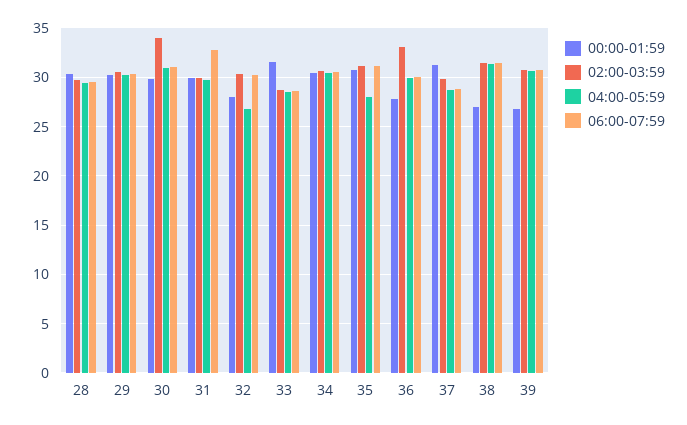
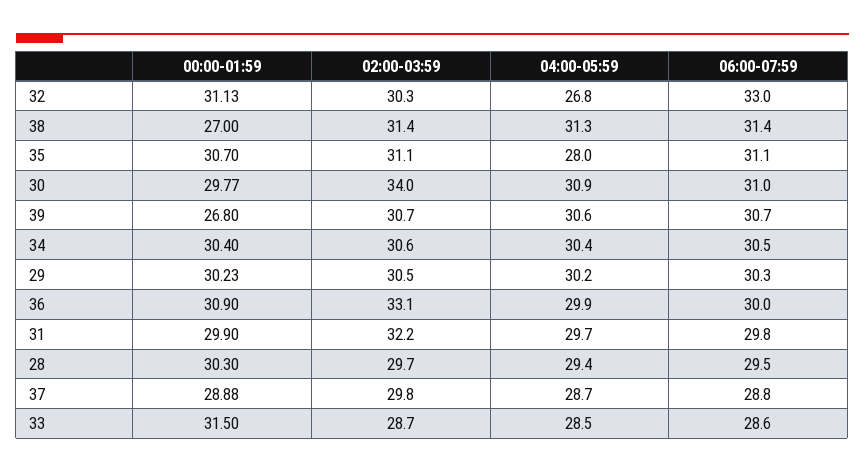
  {
    "00:00-01:59": {
      "28": 30.3,
      "29": 30.23,
      "30": 29.77,
      "31": 29.9,
-     "32": 28,
+     "32": 31.13,
      "33": 31.5,
      "34": 30.4,
      "35": 30.7,
-     "36": 28,
+     "36": 30.9,
-     "37": 31,
+     "37": 28.88,
      "38": 27,
      "39": 26.8
    },
    "02:00-03:59": {
      "28": 29.7,
      "29": 30.5,
      "30": 34,
-     "31": 30,
+     "31": 32.2,
      "32": 30.3,
      "33": 28.7,
      "34": 30.6,
      "35": 31.1,
      "36": 33.1,
      "37": 29.8,
      "38": 31.4,
      "39": 30.7
    },
    "04:00-05:59": {
      "28": 29.4,
      "29": 30.2,
      "30": 30.9,
      "31": 29.7,
      "32": 26.8,
      "33": 28.5,
      "34": 30.4,
      "35": 28,
      "36": 29.9,
      "37": 28.7,
      "38": 31.3,
      "39": 30.6
    },
    "06:00-07:59": {
      "28": 29.5,
      "29": 30.3,
      "30": 31,
-     "31": 33,
+     "31": 29.8,
-     "32": 30,
+     "32": 33,
      "33": 28.6,
      "34": 30.5,
      "35": 31.1,
      "36": 30,
      "37": 28.8,
      "38": 31.4,
      "39": 30.7
    }
  }

